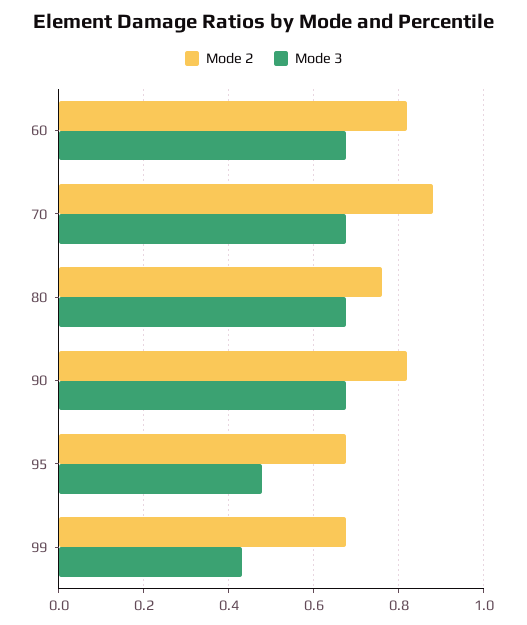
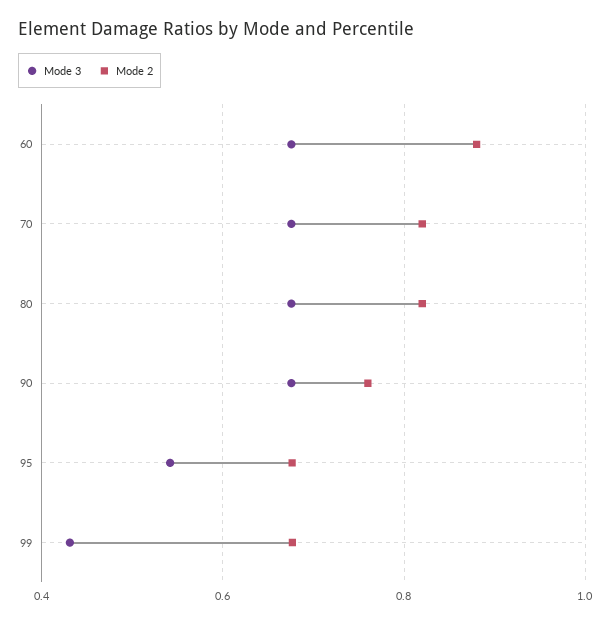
  {
    "Mode 2": {
-     "60": 0.82,
+     "60": 0.88,
-     "70": 0.88,
+     "70": 0.82,
-     "80": 0.76,
+     "80": 0.82,
-     "90": 0.82,
+     "90": 0.76,
      "95": 0.68,
      "99": 0.68
    },
    "Mode 3": {
      "60": 0.68,
      "70": 0.68,
      "80": 0.68,
      "90": 0.68,
-     "95": 0.48,
+     "95": 0.54,
      "99": 0.44
    }
  }

